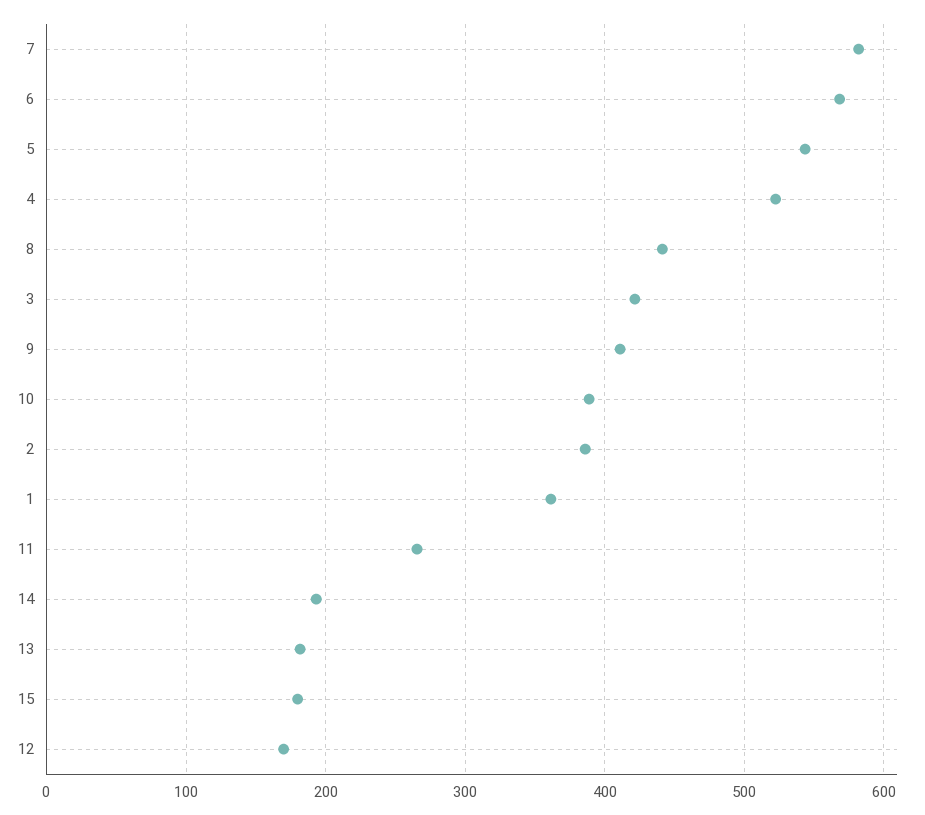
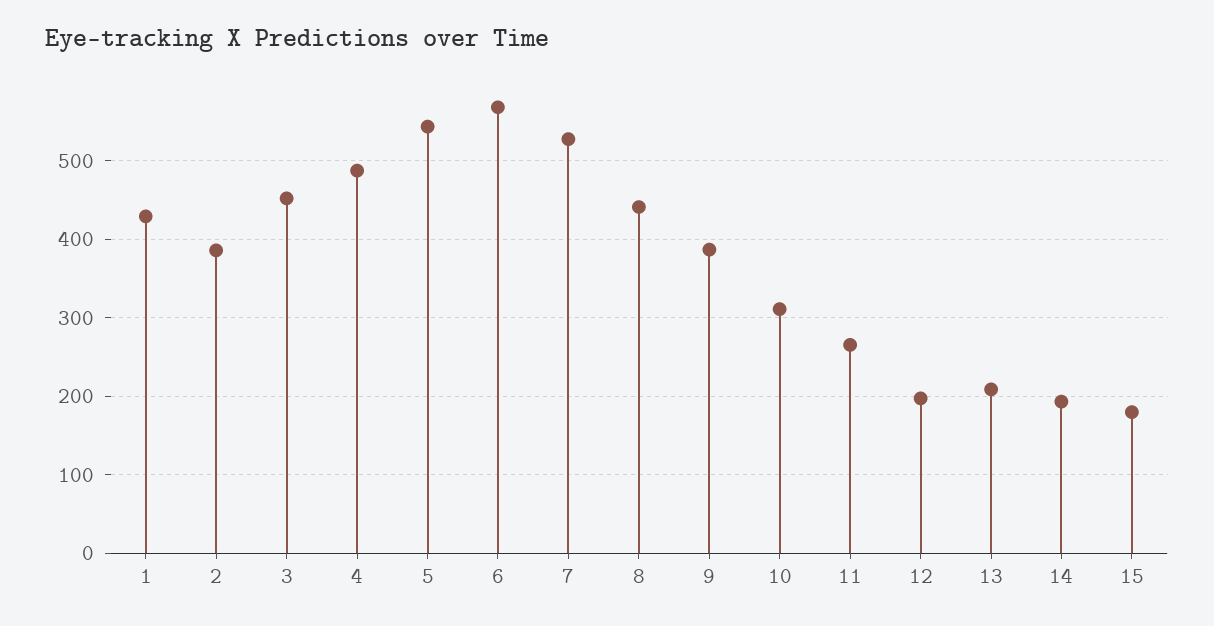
  {
-   "7": 580,
+   "7": 530,
    "6": 570,
    "5": 540,
-   "4": 520,
+   "4": 490,
    "8": 440,
-   "3": 420,
+   "3": 450,
-   "9": 410,
+   "9": 390,
-   "10": 390,
+   "10": 310,
    "2": 390,
-   "1": 360,
+   "1": 430,
    "11": 270,
    "14": 190,
-   "13": 180,
+   "13": 210,
    "15": 180,
-   "12": 170
+   "12": 200
  }

